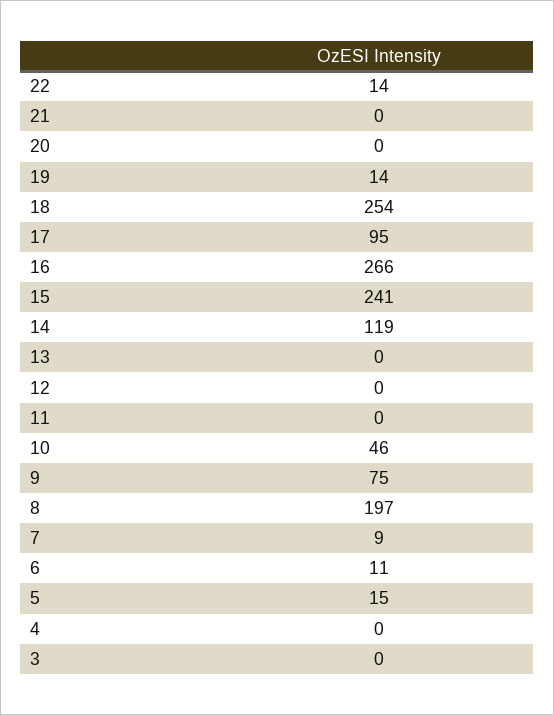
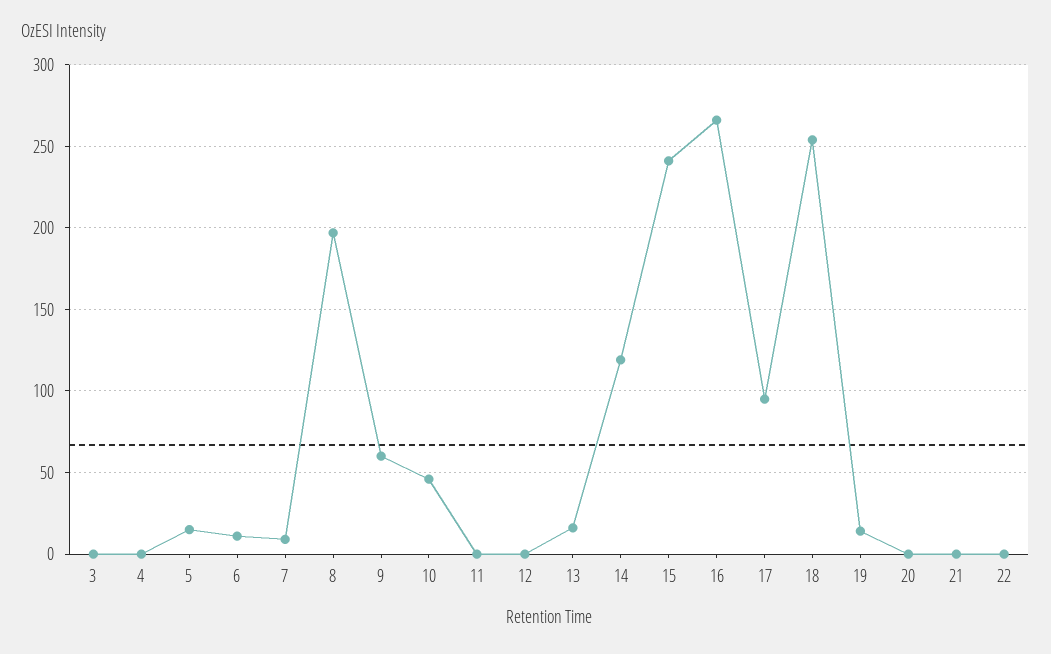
  {
-   "22": 14,
+   "22": 0,
    "21": 0,
    "20": 0,
    "19": 14,
    "18": 254,
    "17": 95,
    "16": 266,
    "15": 241,
    "14": 119,
-   "13": 0,
+   "13": 15,
    "12": 0,
    "11": 0,
    "10": 46,
-   "9": 75,
+   "9": 60,
    "8": 197,
    "7": 9,
    "6": 11,
    "5": 15,
    "4": 0,
    "3": 0
  }

